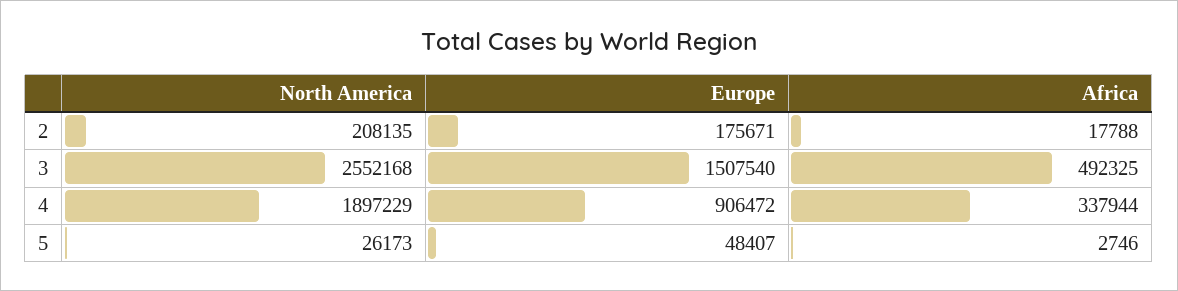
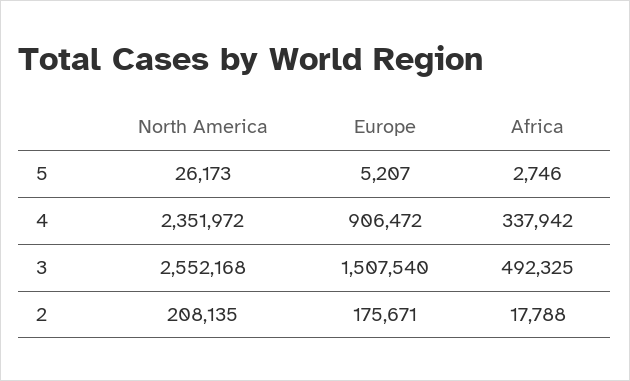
  {
    "North America": {
      "2": 208135,
      "3": 2552168,
-     "4": 1897229,
+     "4": 2351972,
      "5": 26173
    },
    "Europe": {
      "2": 175671,
      "3": 1507540,
      "4": 906472,
-     "5": 48407
+     "5": 5207
    },
    "Africa": {
      "2": 17788,
      "3": 492325,
-     "4": 337944,
+     "4": 337942,
      "5": 2746
    }
  }

